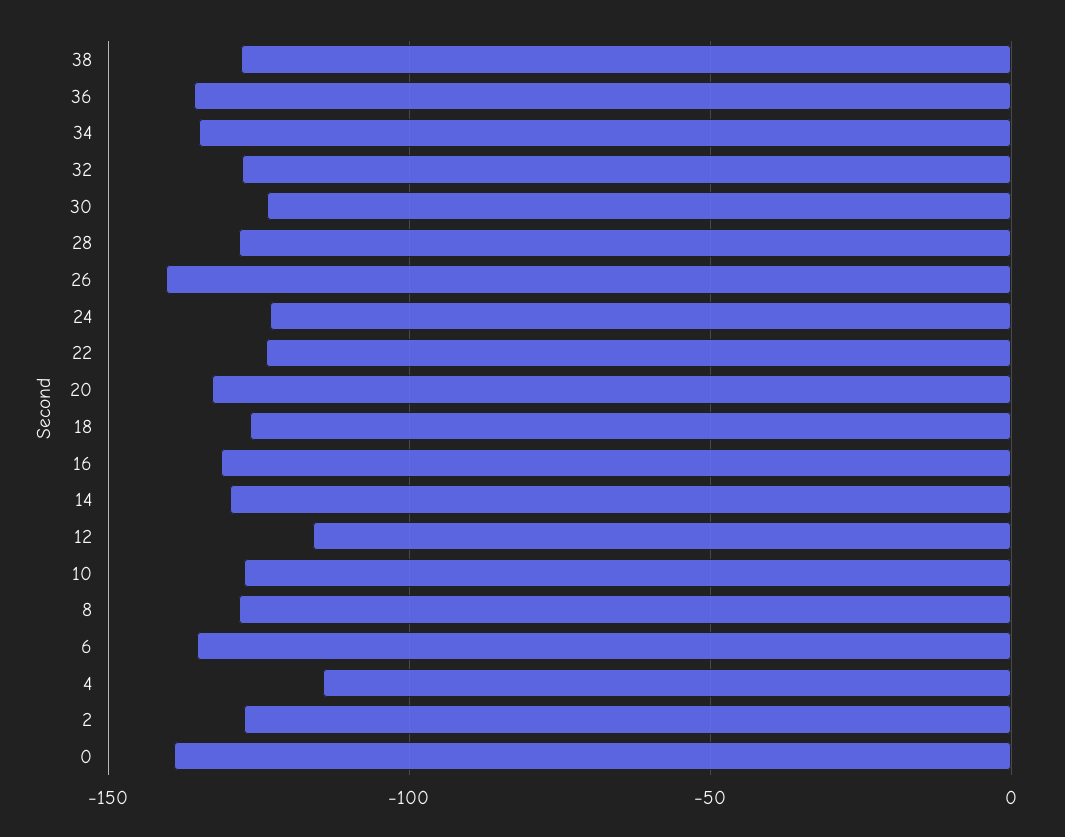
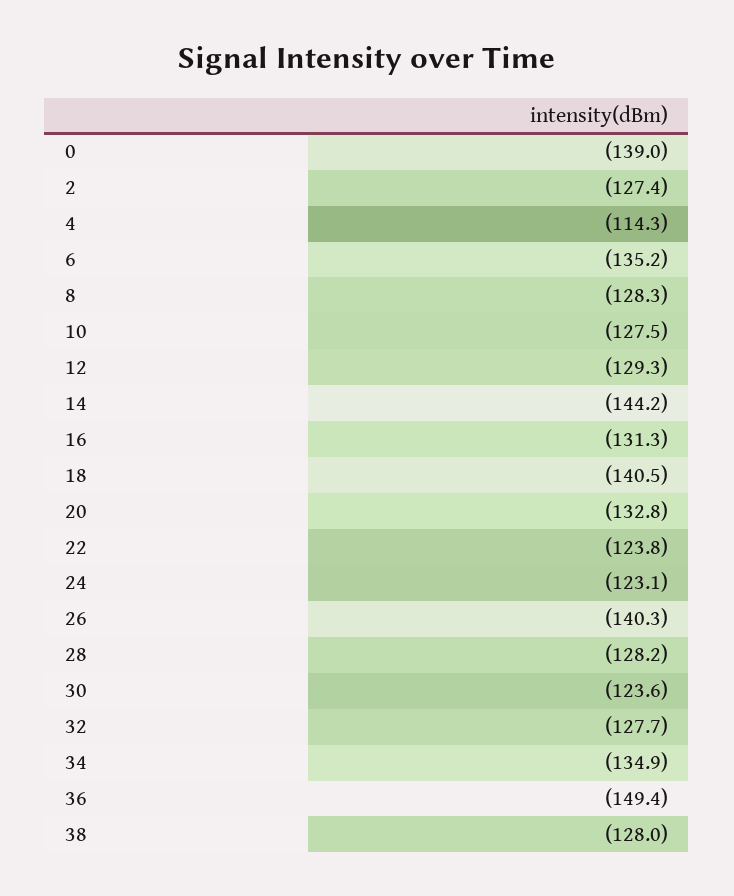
  {
    "38": -128,
-   "36": -135,
+   "36": -149.4,
    "34": -134.9,
    "32": -127.7,
    "30": -123.6,
    "28": -128.2,
    "26": -140.3,
    "24": -123.1,
    "22": -123.8,
    "20": -132.8,
-   "18": -125,
+   "18": -140.5,
    "16": -131.3,
-   "14": -130,
+   "14": -144.2,
-   "12": -115,
+   "12": -129.3,
    "10": -127.5,
    "8": -128.3,
    "6": -135.2,
    "4": -114.3,
    "2": -127.4,
    "0": -139
  }

